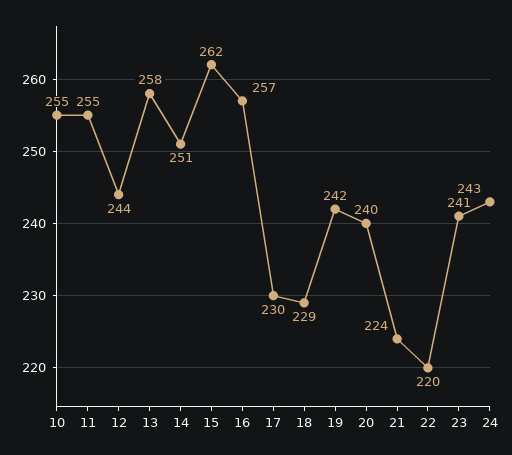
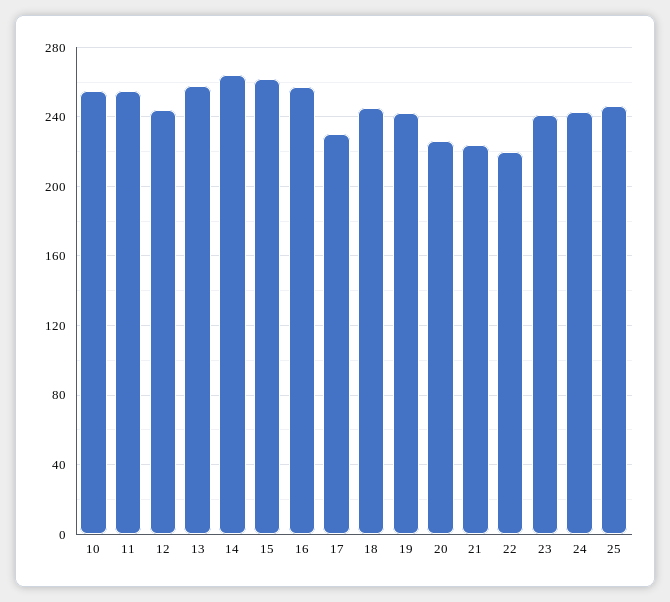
  {
    "10": 255,
    "11": 255,
    "12": 244,
    "13": 258,
-   "14": 251,
+   "14": 265,
    "15": 262,
    "16": 257,
    "17": 230,
-   "18": 229,
+   "18": 245,
    "19": 242,
-   "20": 240,
+   "20": 225,
    "21": 224,
    "22": 220,
    "23": 241,
-   "24": 243
+   "24": 243,
+   "25": 245
  }

